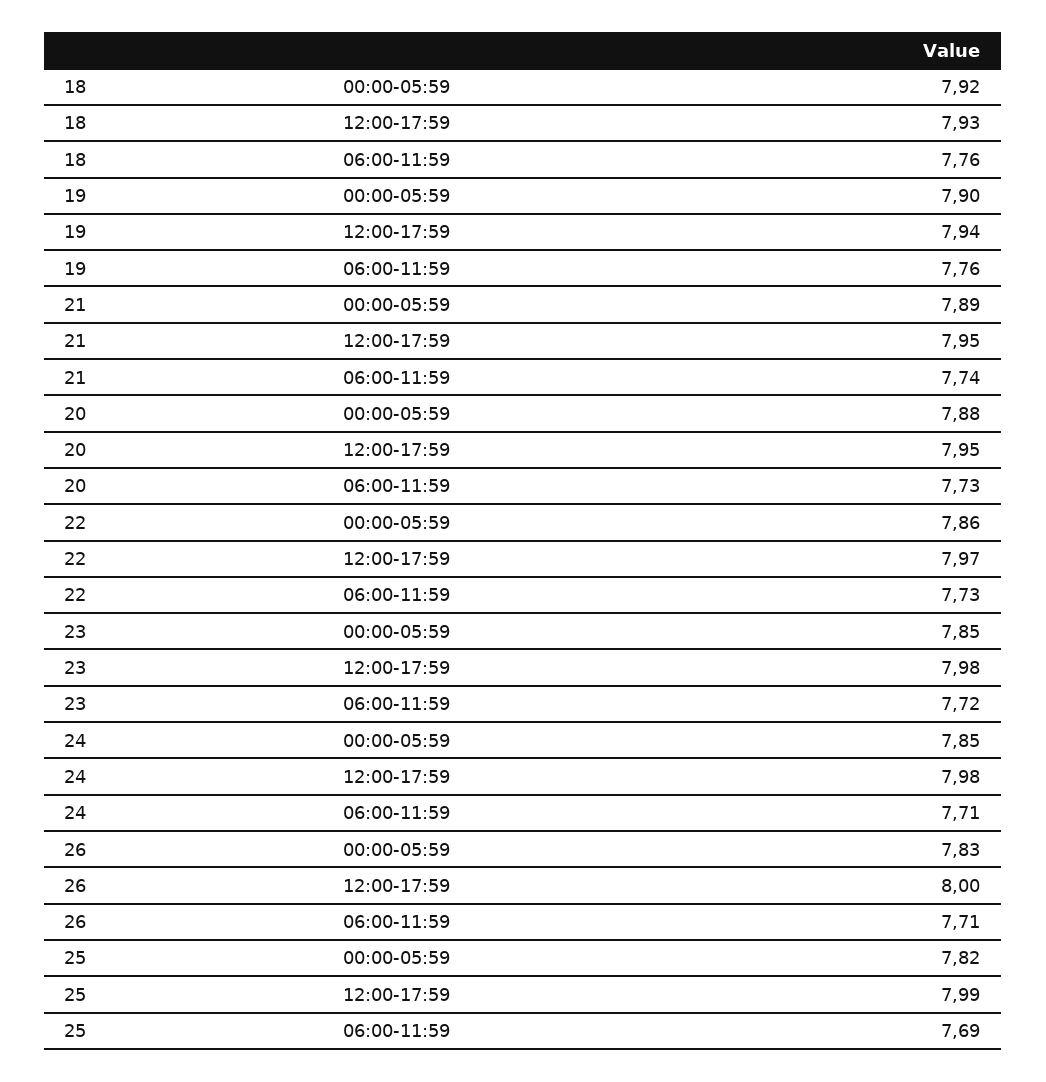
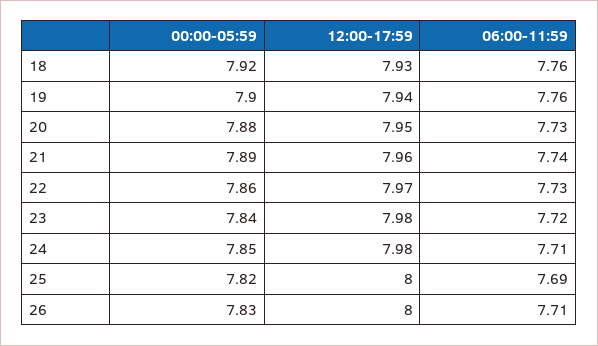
  {
    "18": {
      "00:00-05:59": 7.92,
      "12:00-17:59": 7.93,
      "06:00-11:59": 7.76
    },
    "19": {
      "00:00-05:59": 7.9,
      "12:00-17:59": 7.94,
      "06:00-11:59": 7.76
    },
    "21": {
      "00:00-05:59": 7.89,
-     "12:00-17:59": 7.95,
+     "12:00-17:59": 7.96,
      "06:00-11:59": 7.74
    },
    "20": {
      "00:00-05:59": 7.88,
      "12:00-17:59": 7.95,
      "06:00-11:59": 7.73
    },
    "22": {
      "00:00-05:59": 7.86,
      "12:00-17:59": 7.97,
      "06:00-11:59": 7.73
    },
    "23": {
-     "00:00-05:59": 7.85,
+     "00:00-05:59": 7.84,
      "12:00-17:59": 7.98,
      "06:00-11:59": 7.72
    },
    "24": {
      "00:00-05:59": 7.85,
      "12:00-17:59": 7.98,
      "06:00-11:59": 7.71
    },
    "26": {
      "00:00-05:59": 7.83,
      "12:00-17:59": 8,
      "06:00-11:59": 7.71
    },
    "25": {
      "00:00-05:59": 7.82,
-     "12:00-17:59": 7.99,
+     "12:00-17:59": 8,
      "06:00-11:59": 7.69
    }
  }

